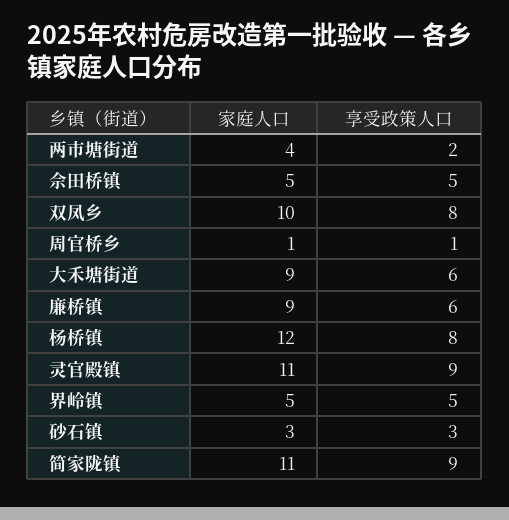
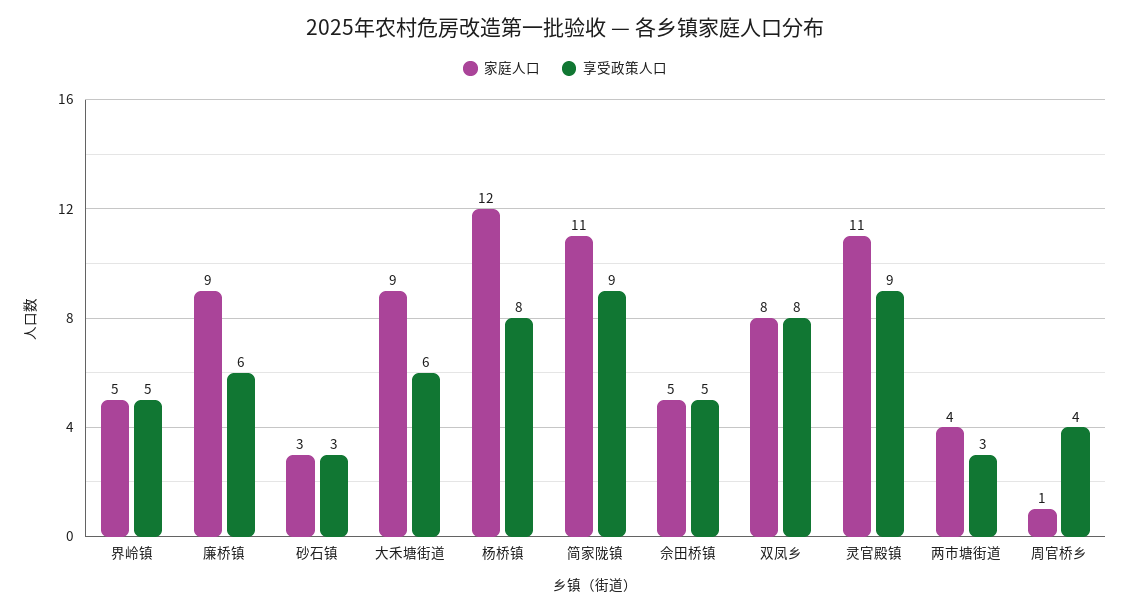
  {
    "家庭人口": {
      "两市塘街道": 4,
      "佘田桥镇": 5,
-     "双凤乡": 10,
+     "双凤乡": 8,
      "周官桥乡": 1,
      "大禾塘街道": 9,
      "廉桥镇": 9,
      "杨桥镇": 12,
      "灵官殿镇": 11,
      "界岭镇": 5,
      "砂石镇": 3,
      "简家陇镇": 11
    },
    "享受政策人口": {
-     "两市塘街道": 2,
+     "两市塘街道": 3,
      "佘田桥镇": 5,
      "双凤乡": 8,
-     "周官桥乡": 1,
+     "周官桥乡": 4,
      "大禾塘街道": 6,
      "廉桥镇": 6,
      "杨桥镇": 8,
      "灵官殿镇": 9,
      "界岭镇": 5,
      "砂石镇": 3,
      "简家陇镇": 9
    }
  }

